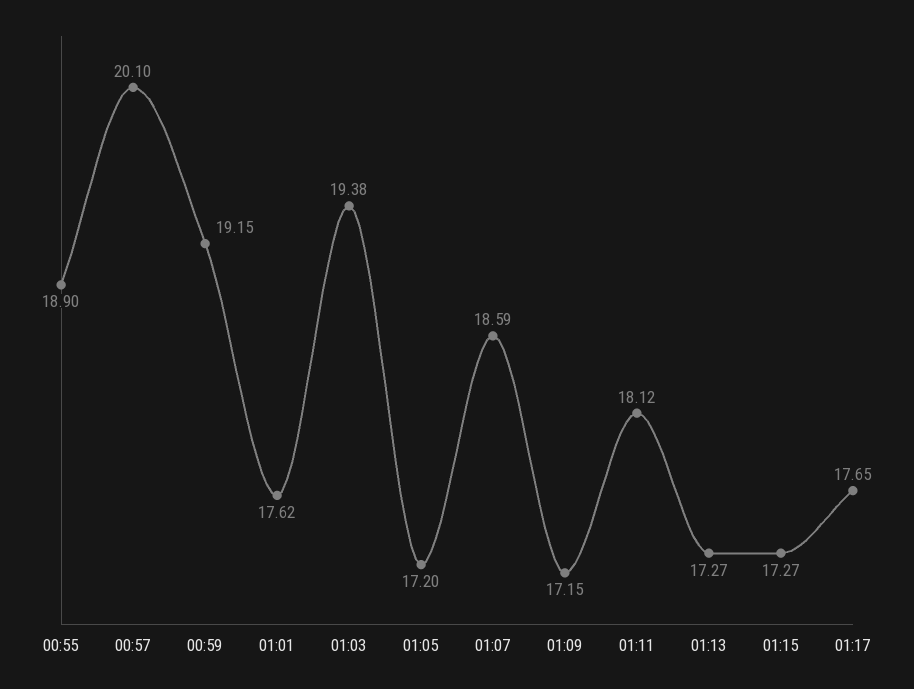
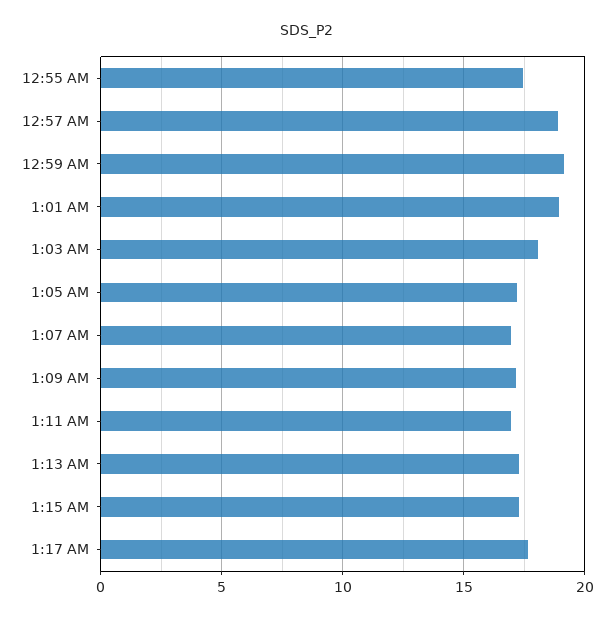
  {
-   "00:55": 18.9,
+   "00:55": 17.5,
-   "00:57": 20.1,
+   "00:57": 19,
    "00:59": 19.15,
-   "01:01": 17.62,
+   "01:01": 19,
-   "01:03": 19.38,
+   "01:03": 18,
    "01:05": 17.2,
-   "01:07": 18.59,
+   "01:07": 17,
    "01:09": 17.15,
-   "01:11": 18.12,
+   "01:11": 17,
    "01:13": 17.27,
    "01:15": 17.27,
    "01:17": 17.65
  }

